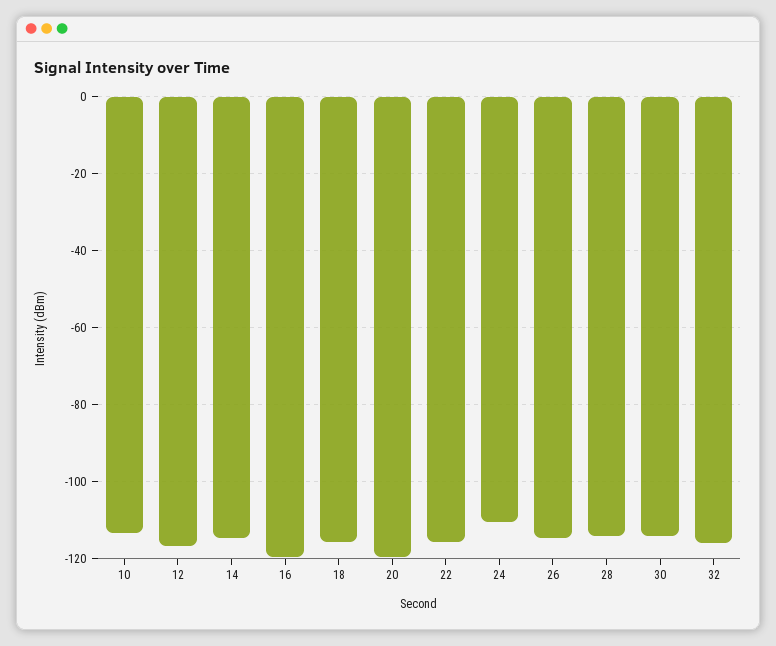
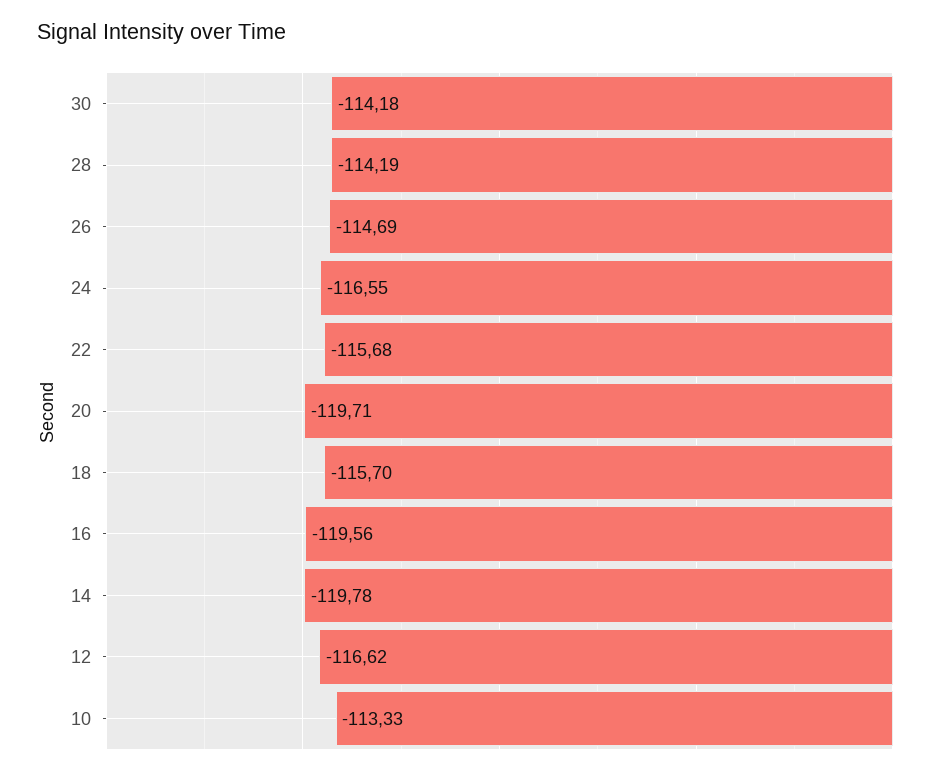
  {
    "10": -113.33,
    "12": -116.62,
-   "14": -114,
+   "14": -119.78,
    "16": -119.56,
    "18": -115.7,
    "20": -119.71,
    "22": -115.68,
-   "24": -110,
+   "24": -116.55,
    "26": -114.69,
    "28": -114.19,
-   "30": -114.18,
+   "30": -114.18
-   "32": -116
  }

